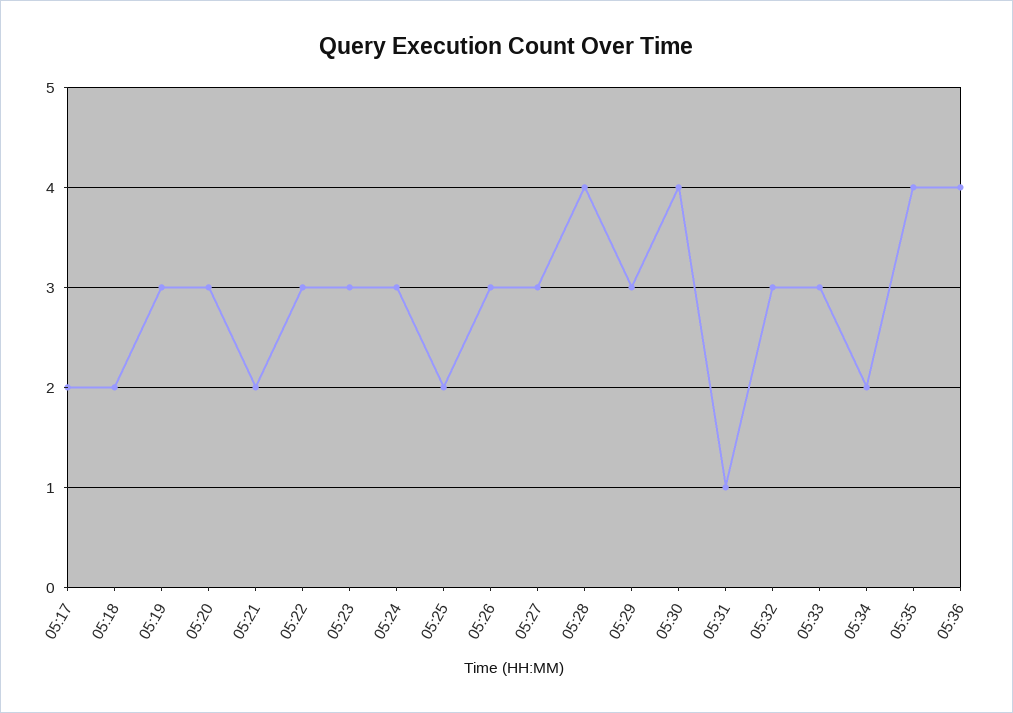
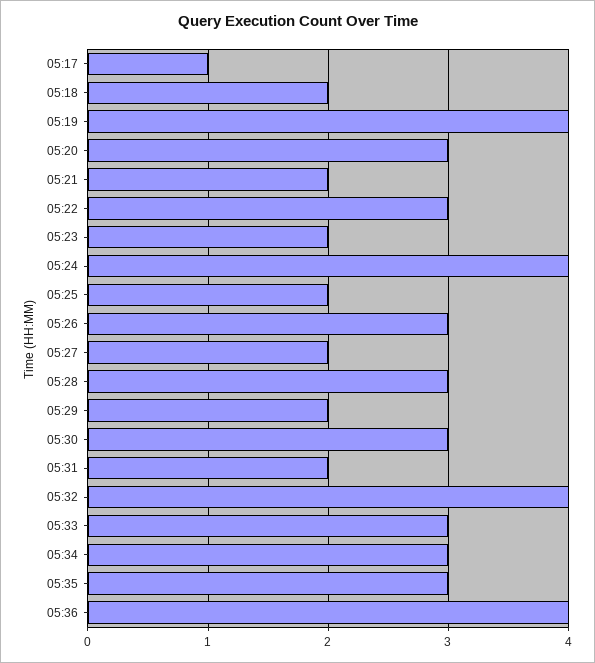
  {
-   "05:17": 2,
+   "05:17": 1,
    "05:18": 2,
-   "05:19": 3,
+   "05:19": 4,
    "05:20": 3,
    "05:21": 2,
    "05:22": 3,
-   "05:23": 3,
+   "05:23": 2,
-   "05:24": 3,
+   "05:24": 4,
    "05:25": 2,
    "05:26": 3,
-   "05:27": 3,
+   "05:27": 2,
-   "05:28": 4,
+   "05:28": 3,
-   "05:29": 3,
+   "05:29": 2,
-   "05:30": 4,
+   "05:30": 3,
-   "05:31": 1,
+   "05:31": 2,
-   "05:32": 3,
+   "05:32": 4,
    "05:33": 3,
-   "05:34": 2,
+   "05:34": 3,
-   "05:35": 4,
+   "05:35": 3,
    "05:36": 4
  }

